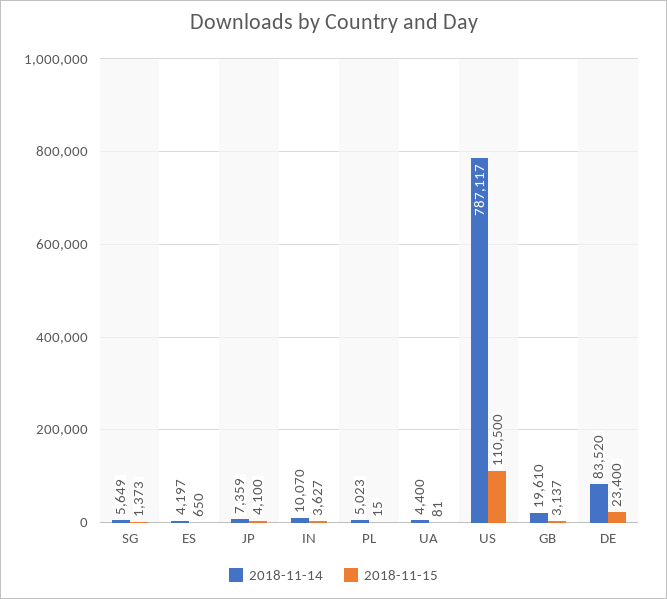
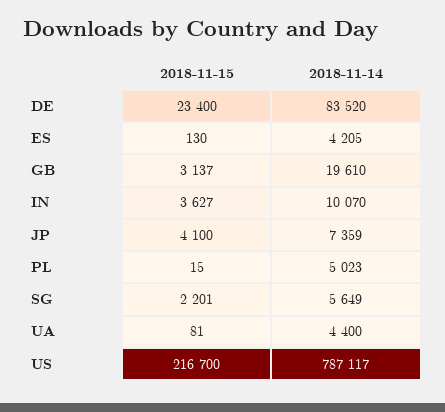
  {
    "2018-11-14": {
      "SG": 5649,
-     "ES": 4197,
+     "ES": 4205,
      "JP": 7359,
      "IN": 10070,
      "PL": 5023,
      "UA": 4400,
      "US": 787117,
      "GB": 19610,
      "DE": 83520
    },
    "2018-11-15": {
-     "SG": 1373,
+     "SG": 2201,
-     "ES": 650,
+     "ES": 130,
      "JP": 4100,
      "IN": 3627,
      "PL": 15,
      "UA": 81,
-     "US": 110500,
+     "US": 216700,
      "GB": 3137,
      "DE": 23400
    }
  }

